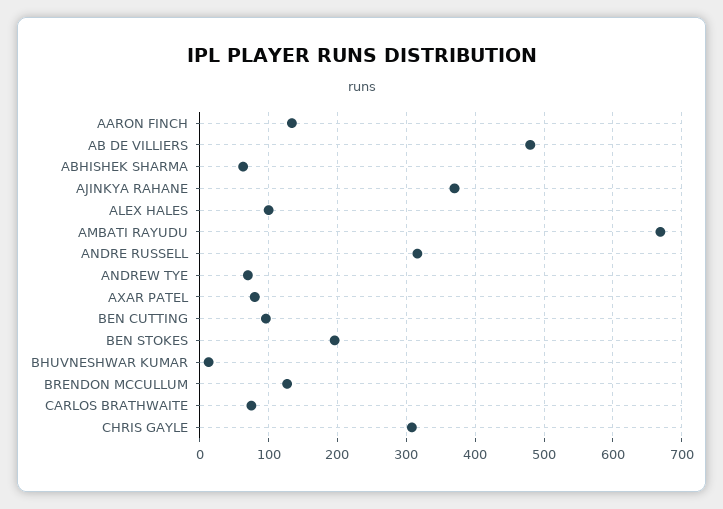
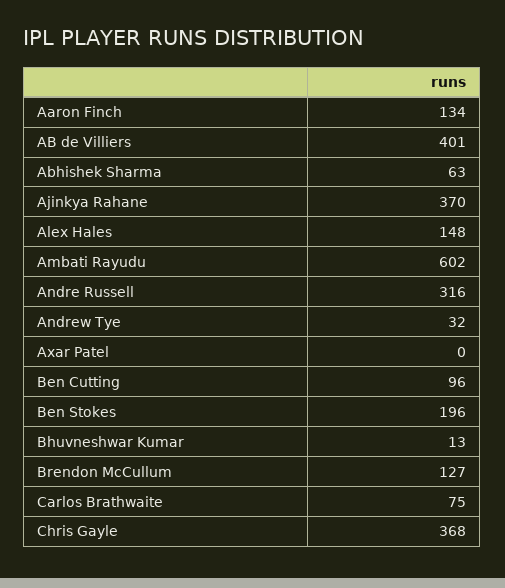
  {
    "AARON FINCH": 134,
-   "AB DE VILLIERS": 480,
+   "AB DE VILLIERS": 401,
    "ABHISHEK SHARMA": 63,
    "AJINKYA RAHANE": 370,
-   "ALEX HALES": 100,
+   "ALEX HALES": 148,
-   "AMBATI RAYUDU": 670,
+   "AMBATI RAYUDU": 602,
    "ANDRE RUSSELL": 316,
-   "ANDREW TYE": 70,
+   "ANDREW TYE": 32,
-   "AXAR PATEL": 80,
+   "AXAR PATEL": 0,
    "BEN CUTTING": 96,
    "BEN STOKES": 196,
    "BHUVNESHWAR KUMAR": 13,
    "BRENDON MCCULLUM": 127,
    "CARLOS BRATHWAITE": 75,
-   "CHRIS GAYLE": 310
+   "CHRIS GAYLE": 368
  }

